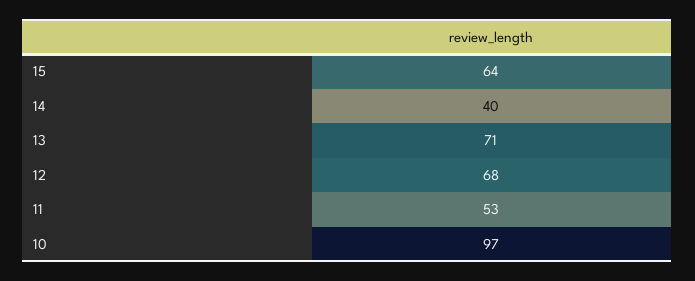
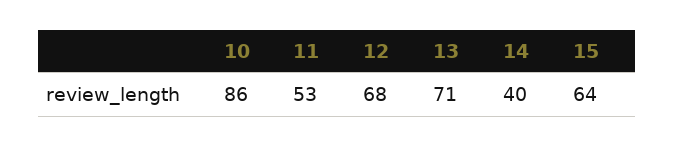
  {
    "15": 64,
    "14": 40,
    "13": 71,
    "12": 68,
    "11": 53,
-   "10": 97
+   "10": 86
  }

